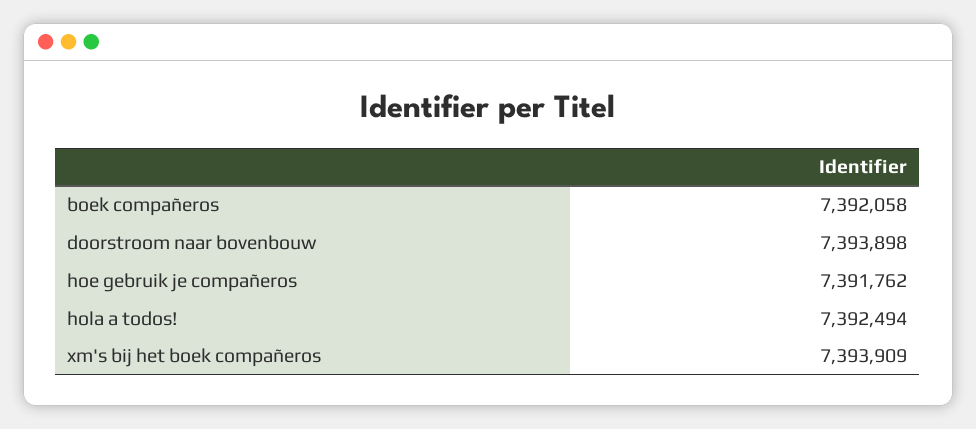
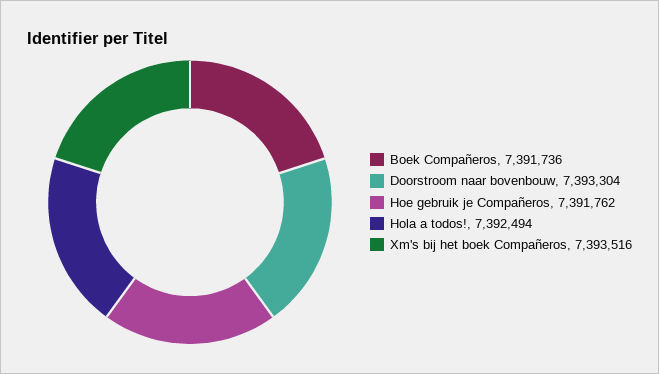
  {
-   "boek compañeros": 7392058,
+   "boek compañeros": 7391736,
-   "doorstroom naar bovenbouw": 7393898,
+   "doorstroom naar bovenbouw": 7393304,
    "hoe gebruik je compañeros": 7391762,
    "hola a todos!": 7392494,
-   "xm's bij het boek compañeros": 7393909
+   "xm's bij het boek compañeros": 7393516
  }

